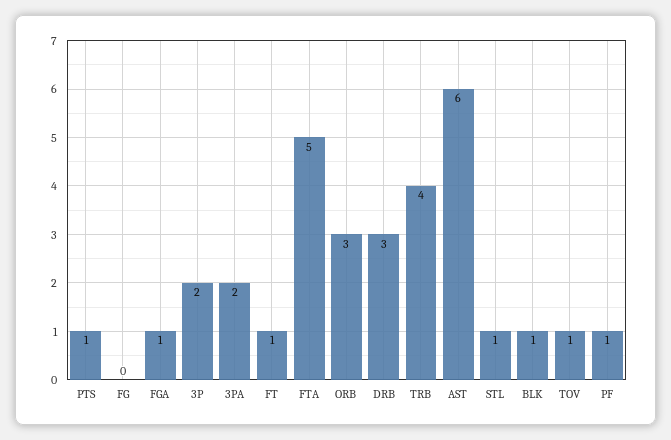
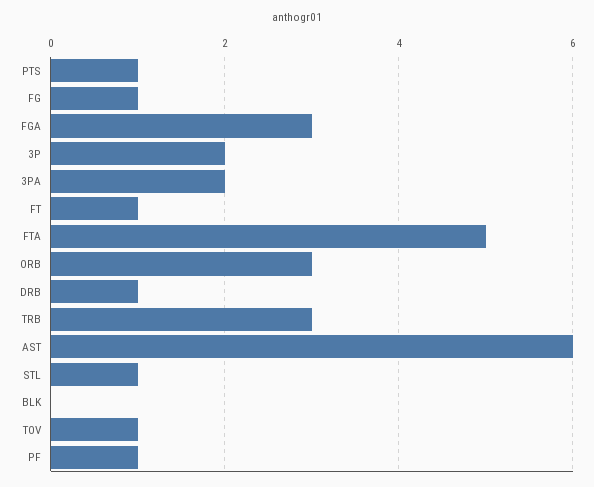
  {
    "PTS": 1,
-   "FG": 0,
+   "FG": 1,
-   "FGA": 1,
+   "FGA": 3,
    "3P": 2,
    "3PA": 2,
    "FT": 1,
    "FTA": 5,
    "ORB": 3,
-   "DRB": 3,
+   "DRB": 1,
-   "TRB": 4,
+   "TRB": 3,
    "AST": 6,
    "STL": 1,
-   "BLK": 1,
+   "BLK": 0,
    "TOV": 1,
    "PF": 1
  }

